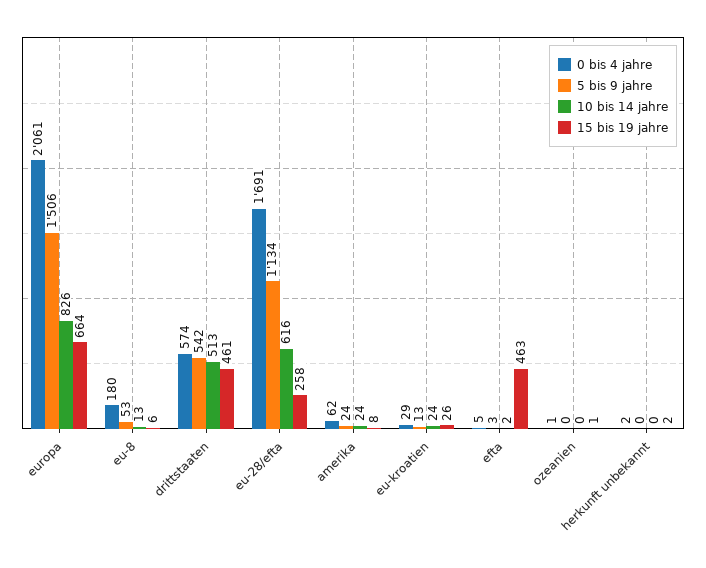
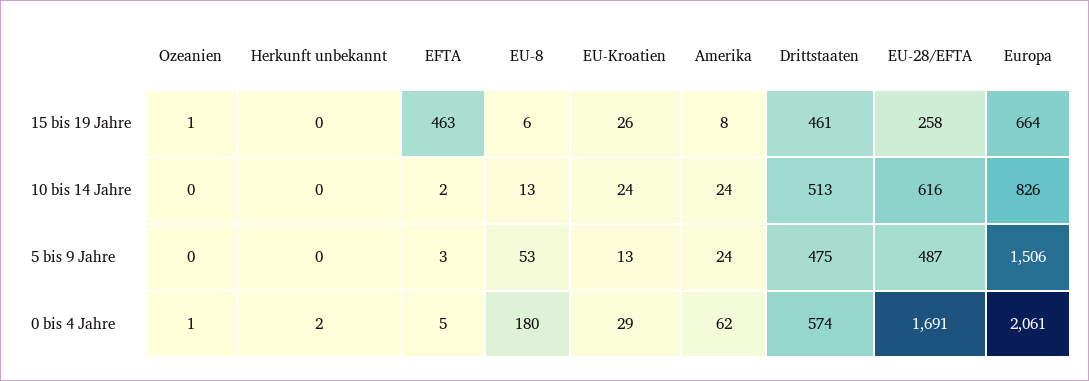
  {
    "0 bis 4 jahre": {
      "europa": 2061,
      "eu-8": 180,
      "drittstaaten": 574,
      "eu-28/efta": 1691,
      "amerika": 62,
      "eu-kroatien": 29,
      "efta": 5,
      "ozeanien": 1,
      "herkunft unbekannt": 2
    },
    "5 bis 9 jahre": {
      "europa": 1506,
      "eu-8": 53,
-     "drittstaaten": 542,
+     "drittstaaten": 475,
-     "eu-28/efta": 1134,
+     "eu-28/efta": 487,
      "amerika": 24,
      "eu-kroatien": 13,
      "efta": 3,
      "ozeanien": 0,
      "herkunft unbekannt": 0
    },
    "10 bis 14 jahre": {
      "europa": 826,
      "eu-8": 13,
      "drittstaaten": 513,
      "eu-28/efta": 616,
      "amerika": 24,
      "eu-kroatien": 24,
      "efta": 2,
      "ozeanien": 0,
      "herkunft unbekannt": 0
    },
    "15 bis 19 jahre": {
      "europa": 664,
      "eu-8": 6,
      "drittstaaten": 461,
      "eu-28/efta": 258,
      "amerika": 8,
      "eu-kroatien": 26,
      "efta": 463,
      "ozeanien": 1,
-     "herkunft unbekannt": 2
+     "herkunft unbekannt": 0
    }
  }

